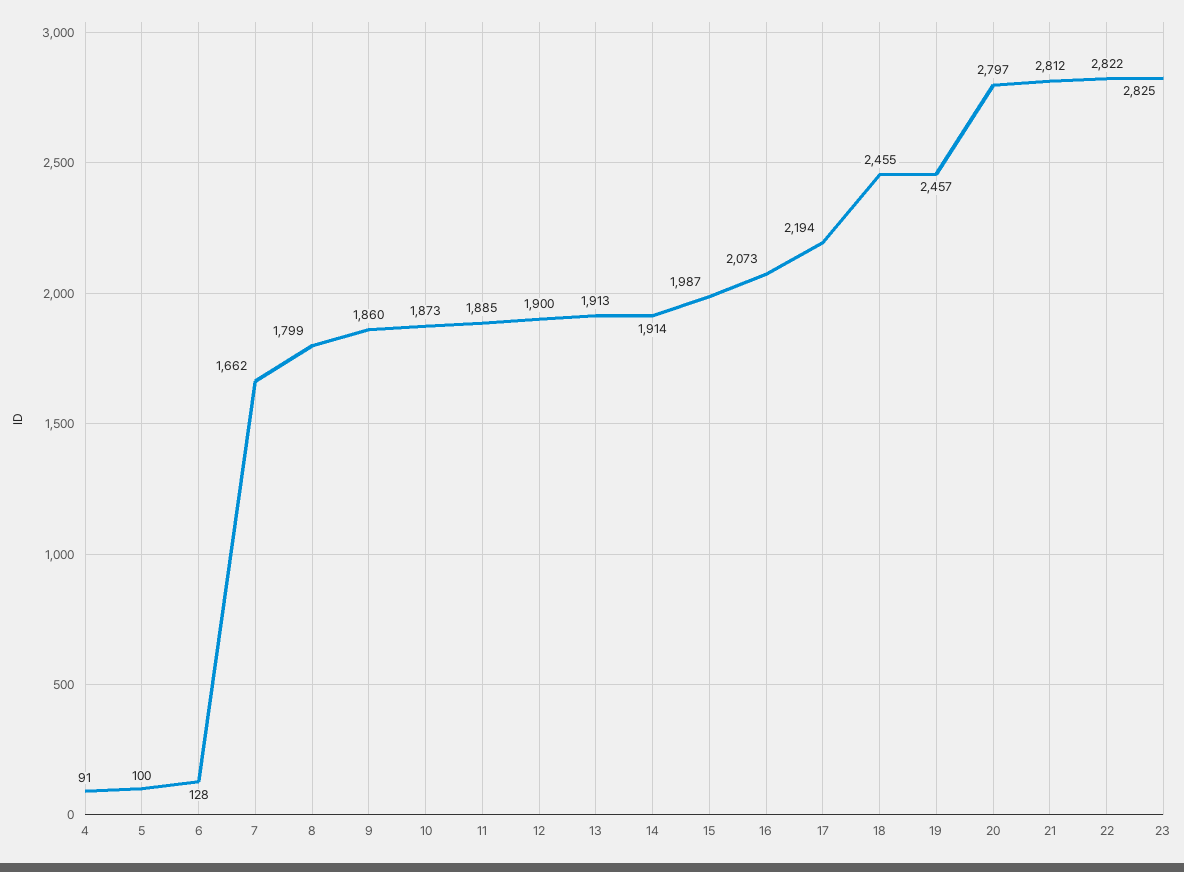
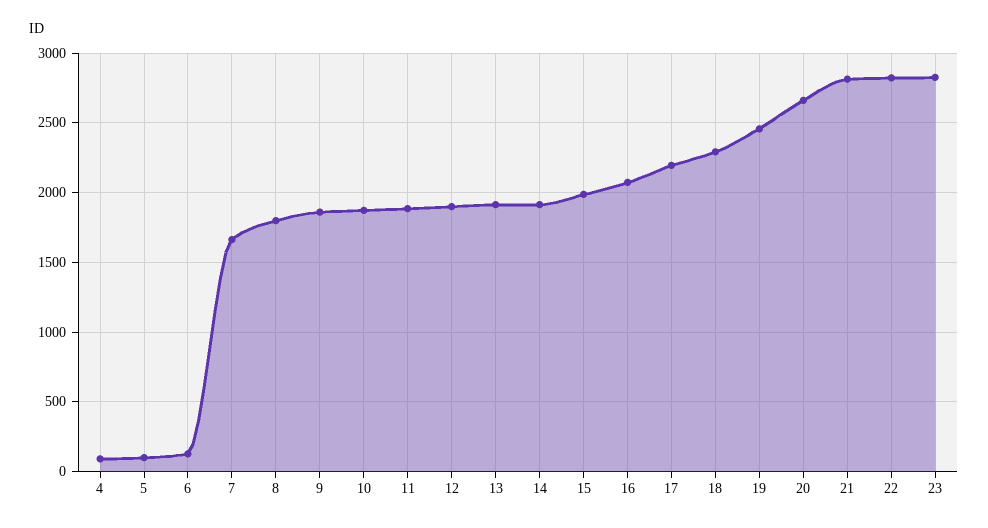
  {
    "4": 91,
    "5": 100,
    "6": 128,
    "7": 1662,
    "8": 1799,
    "9": 1860,
    "10": 1873,
    "11": 1885,
    "12": 1900,
    "13": 1913,
    "14": 1914,
    "15": 1987,
    "16": 2073,
    "17": 2194,
-   "18": 2455,
+   "18": 2300,
    "19": 2457,
-   "20": 2797,
+   "20": 2650,
    "21": 2812,
    "22": 2822,
    "23": 2825
  }

